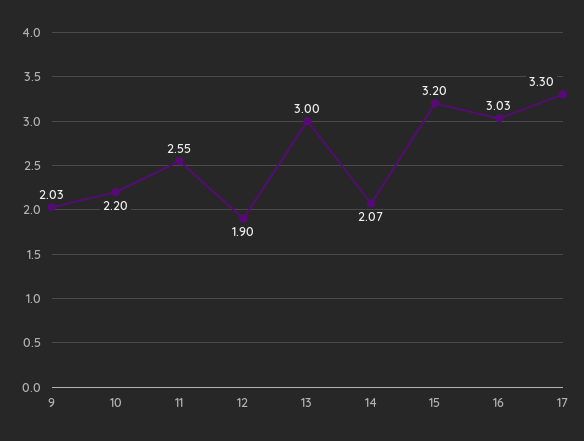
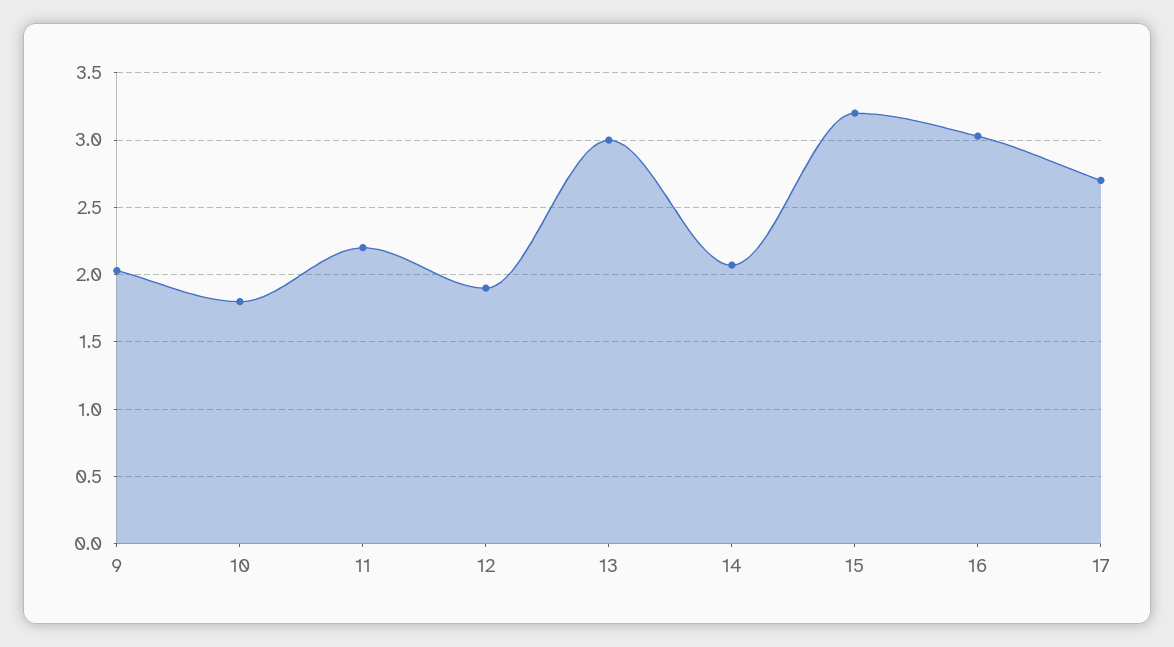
  {
    "9": 2.03,
-   "10": 2.2,
+   "10": 1.8,
-   "11": 2.55,
+   "11": 2.2,
    "12": 1.9,
    "13": 3,
    "14": 2.07,
    "15": 3.2,
    "16": 3.03,
-   "17": 3.3
+   "17": 2.7
  }

